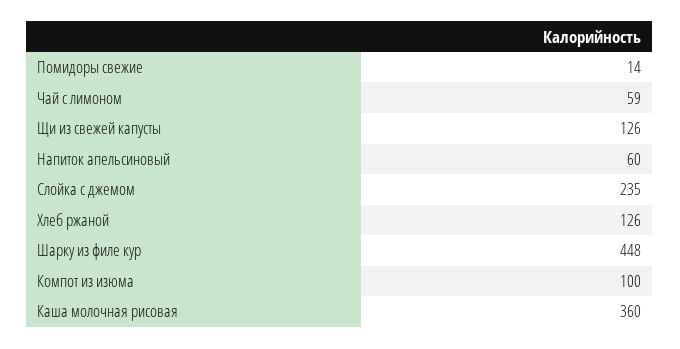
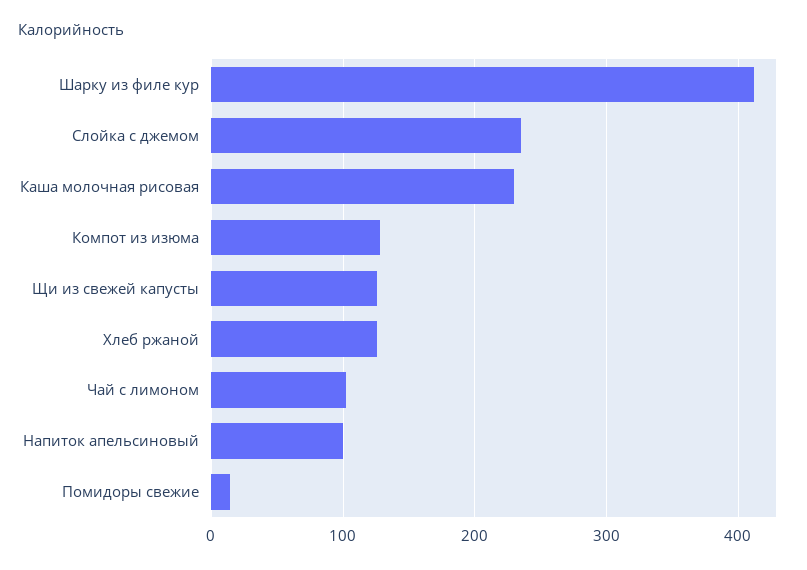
  {
    "Помидоры свежие": 14,
-   "Чай с лимоном": 59,
+   "Чай с лимоном": 100,
    "Щи из свежей капусты": 126,
-   "Напиток апельсиновый": 60,
+   "Напиток апельсиновый": 100,
    "Слойка с джемом": 235,
    "Хлеб ржаной": 126,
-   "Шарку из филе кур": 448,
+   "Шарку из филе кур": 410,
-   "Компот из изюма": 100,
+   "Компот из изюма": 130,
-   "Каша молочная рисовая": 360
+   "Каша молочная рисовая": 230
  }

